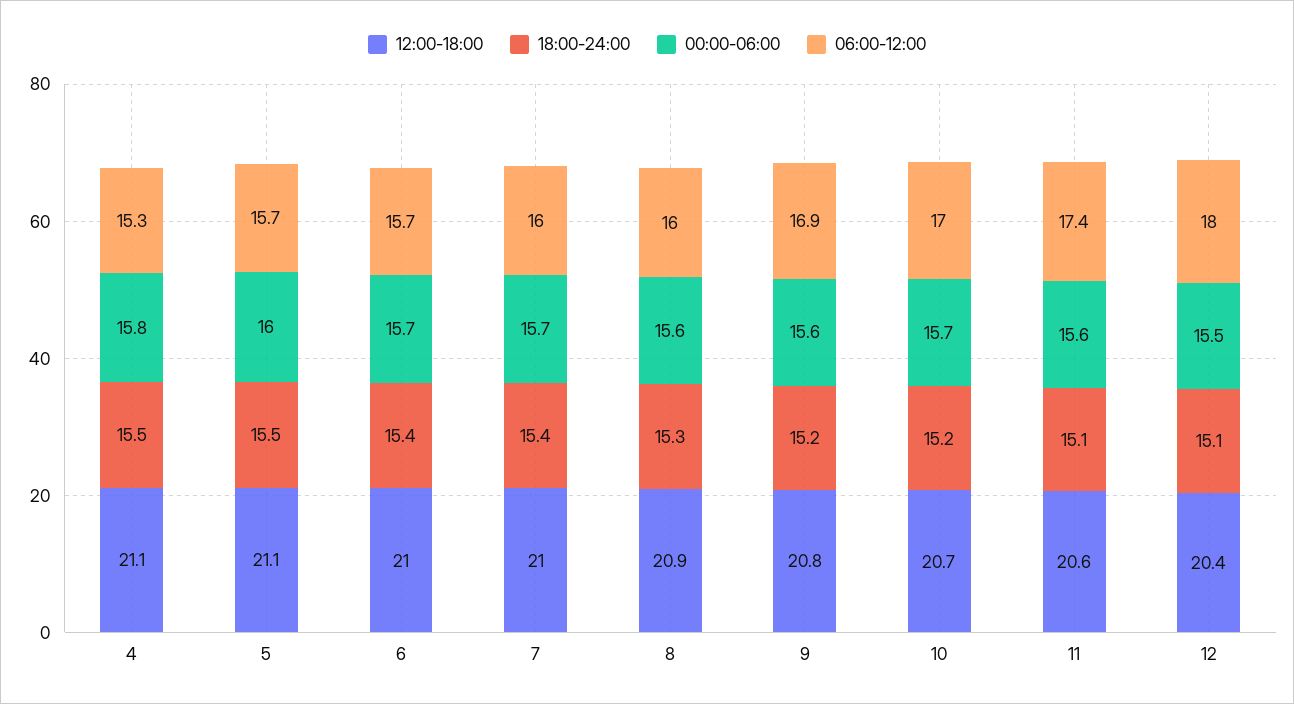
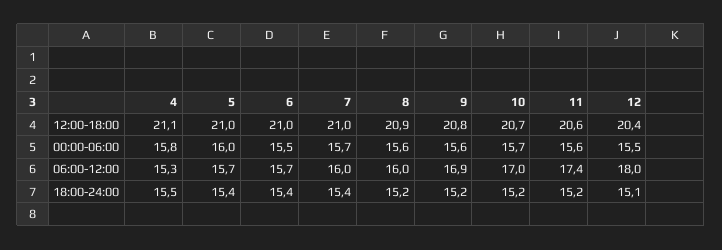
  {
    "12:00-18:00": {
      "4": 21.1,
-     "5": 21.1,
+     "5": 21,
      "6": 21,
      "7": 21,
      "8": 20.9,
      "9": 20.8,
      "10": 20.7,
      "11": 20.6,
      "12": 20.4
    },
    "18:00-24:00": {
      "4": 15.5,
-     "5": 15.5,
+     "5": 15.4,
      "6": 15.4,
      "7": 15.4,
-     "8": 15.3,
+     "8": 15.2,
      "9": 15.2,
      "10": 15.2,
-     "11": 15.1,
+     "11": 15.2,
      "12": 15.1
    },
    "00:00-06:00": {
      "4": 15.8,
      "5": 16,
-     "6": 15.7,
+     "6": 15.5,
      "7": 15.7,
      "8": 15.6,
      "9": 15.6,
      "10": 15.7,
      "11": 15.6,
      "12": 15.5
    },
    "06:00-12:00": {
      "4": 15.3,
      "5": 15.7,
      "6": 15.7,
      "7": 16,
      "8": 16,
      "9": 16.9,
      "10": 17,
      "11": 17.4,
      "12": 18
    }
  }

